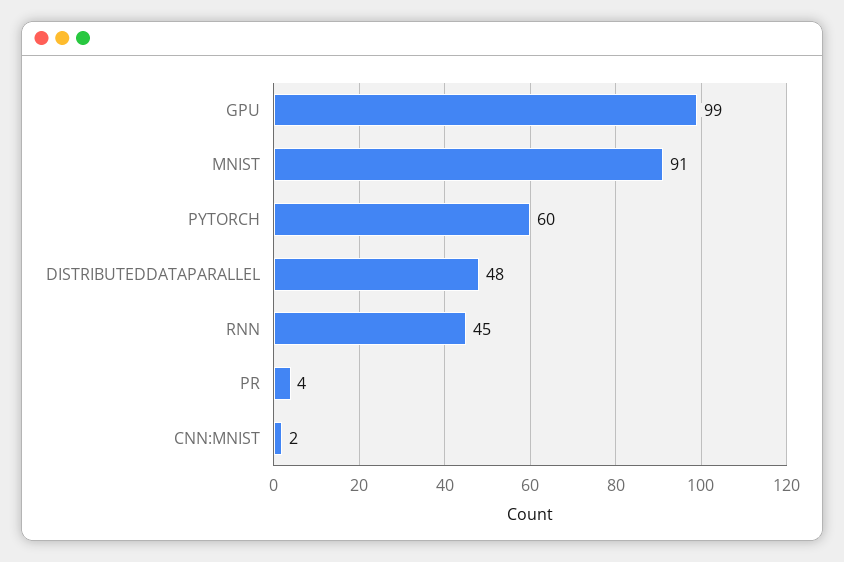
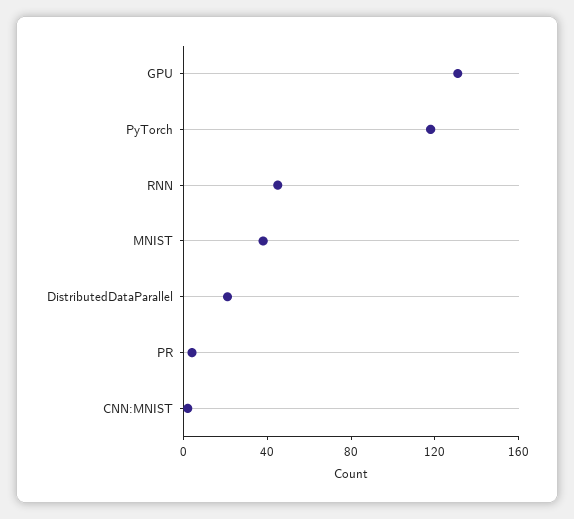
  {
-   "GPU": 99,
+   "GPU": 130,
-   "MNIST": 91,
+   "MNIST": 40,
-   "PYTORCH": 60,
+   "PYTORCH": 120,
-   "DISTRIBUTEDDATAPARALLEL": 48,
+   "DISTRIBUTEDDATAPARALLEL": 20,
    "RNN": 45,
    "PR": 4,
    "CNN:MNIST": 2
  }

